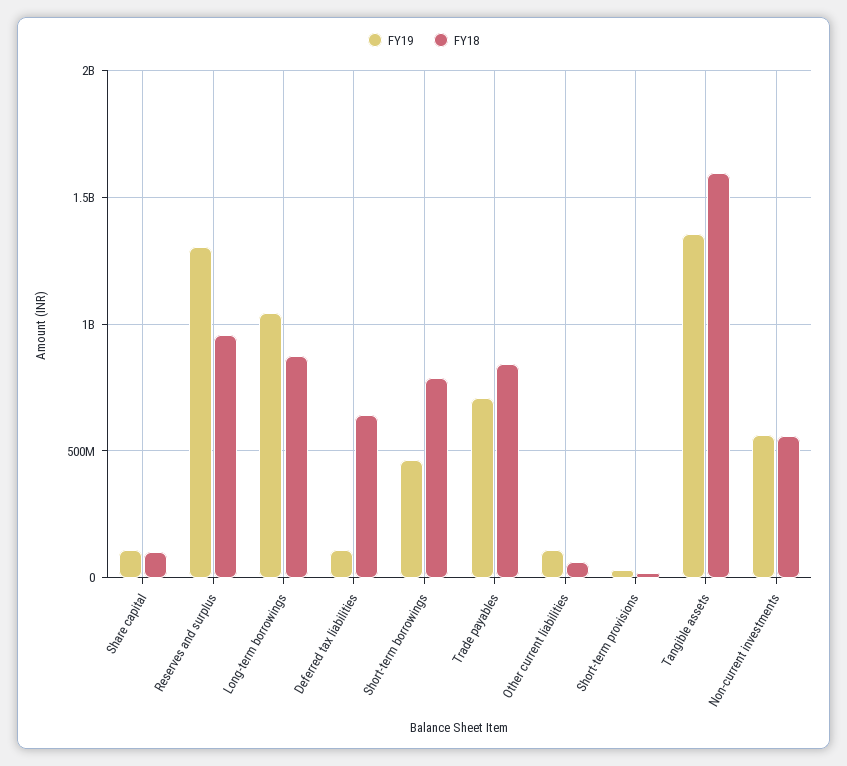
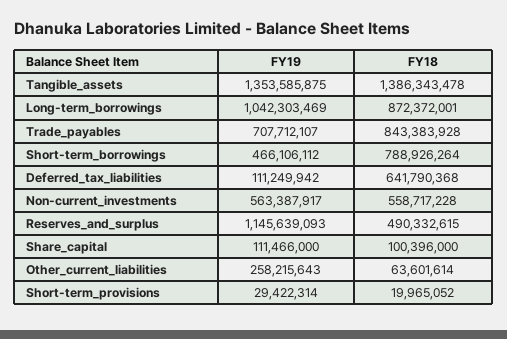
  {
    "FY19": {
      "Share capital": 111466000,
-     "Reserves and surplus": 1300000000,
+     "Reserves and surplus": 1145639093,
      "Long-term borrowings": 1042303469,
      "Deferred tax liabilities": 111249942,
      "Short-term borrowings": 466106112,
      "Trade payables": 707712107,
-     "Other current liabilities": 100000000,
+     "Other current liabilities": 258215643,
      "Short-term provisions": 29422314,
      "Tangible assets": 1353585875,
      "Non-current investments": 563387917
    },
    "FY18": {
      "Share capital": 100396000,
-     "Reserves and surplus": 950000000,
+     "Reserves and surplus": 490332615,
      "Long-term borrowings": 872372001,
      "Deferred tax liabilities": 641790368,
      "Short-term borrowings": 788926264,
      "Trade payables": 843383928,
      "Other current liabilities": 63601614,
      "Short-term provisions": 19965052,
-     "Tangible assets": 1600000000,
+     "Tangible assets": 1386343478,
      "Non-current investments": 558717228
    }
  }

